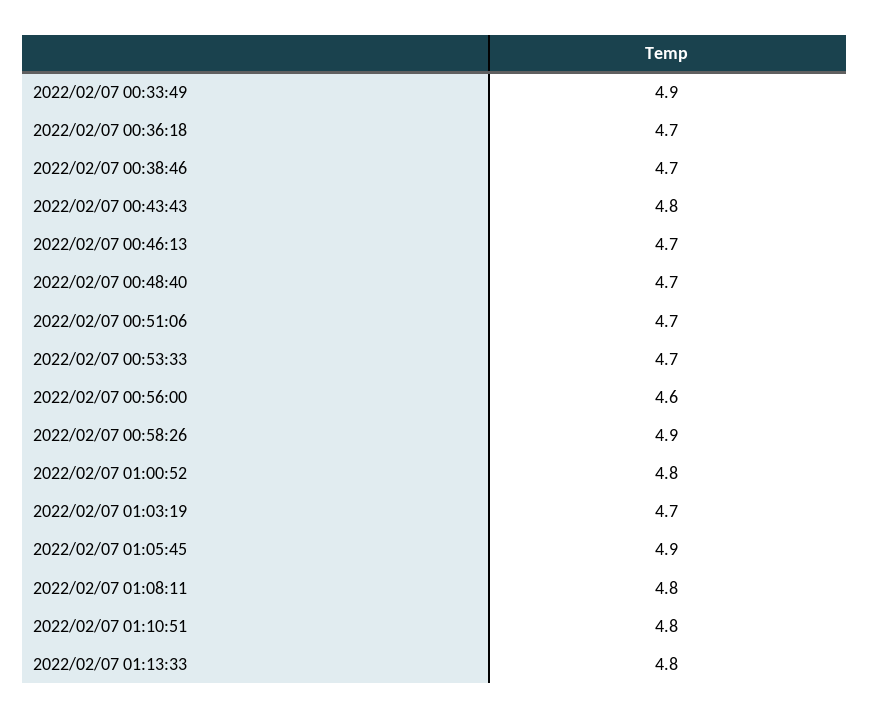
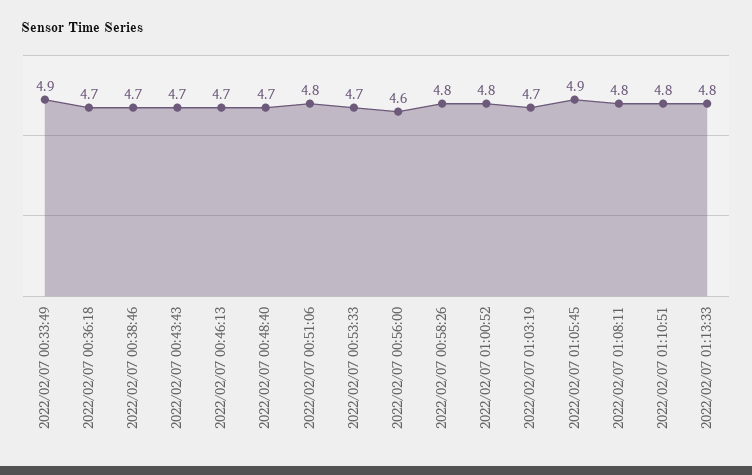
  {
    "2022/02/07 00:33:49": 4.9,
    "2022/02/07 00:36:18": 4.7,
    "2022/02/07 00:38:46": 4.7,
-   "2022/02/07 00:43:43": 4.8,
+   "2022/02/07 00:43:43": 4.7,
    "2022/02/07 00:46:13": 4.7,
    "2022/02/07 00:48:40": 4.7,
-   "2022/02/07 00:51:06": 4.7,
+   "2022/02/07 00:51:06": 4.8,
    "2022/02/07 00:53:33": 4.7,
    "2022/02/07 00:56:00": 4.6,
-   "2022/02/07 00:58:26": 4.9,
+   "2022/02/07 00:58:26": 4.8,
    "2022/02/07 01:00:52": 4.8,
    "2022/02/07 01:03:19": 4.7,
    "2022/02/07 01:05:45": 4.9,
    "2022/02/07 01:08:11": 4.8,
    "2022/02/07 01:10:51": 4.8,
    "2022/02/07 01:13:33": 4.8
  }

